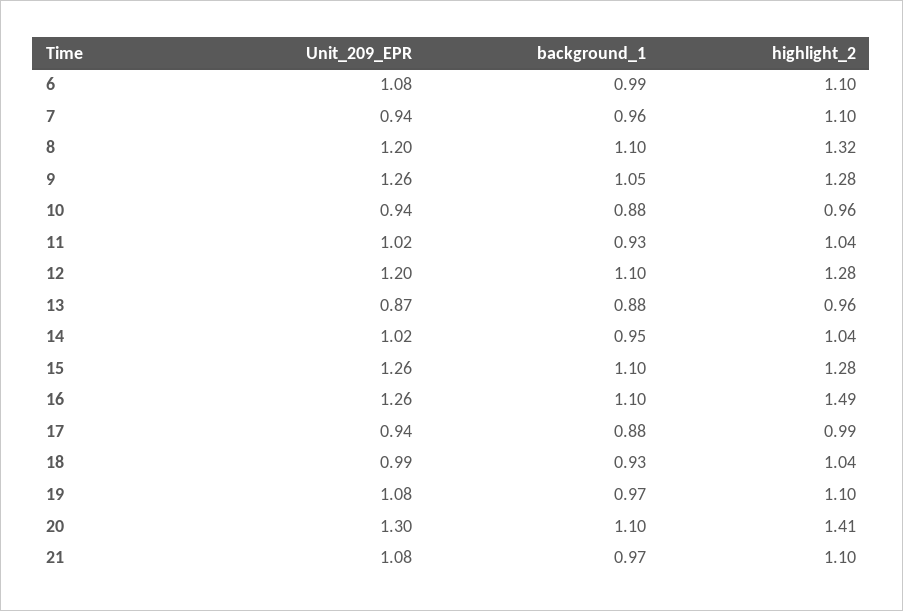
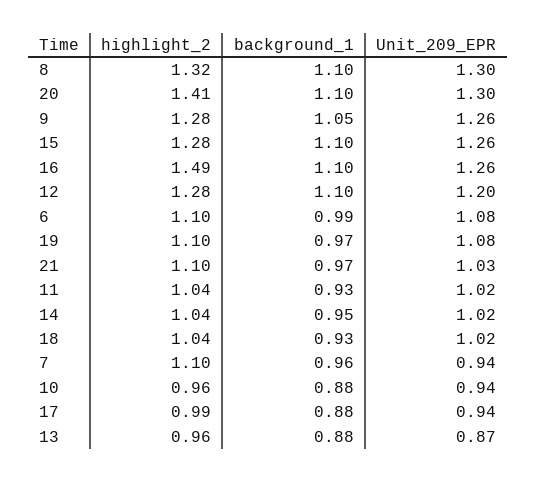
  {
    "Unit_209_EPR": {
      "6": 1.08,
      "7": 0.94,
-     "8": 1.2,
+     "8": 1.3,
      "9": 1.26,
      "10": 0.94,
      "11": 1.02,
      "12": 1.2,
      "13": 0.87,
      "14": 1.02,
      "15": 1.26,
      "16": 1.26,
      "17": 0.94,
-     "18": 0.99,
+     "18": 1.02,
      "19": 1.08,
      "20": 1.3,
-     "21": 1.08
+     "21": 1.03
    },
    "background_1": {
      "6": 0.99,
      "7": 0.96,
      "8": 1.1,
      "9": 1.05,
      "10": 0.88,
      "11": 0.93,
      "12": 1.1,
      "13": 0.88,
      "14": 0.95,
      "15": 1.1,
      "16": 1.1,
      "17": 0.88,
      "18": 0.93,
      "19": 0.97,
      "20": 1.1,
      "21": 0.97
    },
    "highlight_2": {
      "6": 1.1,
      "7": 1.1,
      "8": 1.32,
      "9": 1.28,
      "10": 0.96,
      "11": 1.04,
      "12": 1.28,
      "13": 0.96,
      "14": 1.04,
      "15": 1.28,
      "16": 1.49,
      "17": 0.99,
      "18": 1.04,
      "19": 1.1,
      "20": 1.41,
      "21": 1.1
    }
  }

